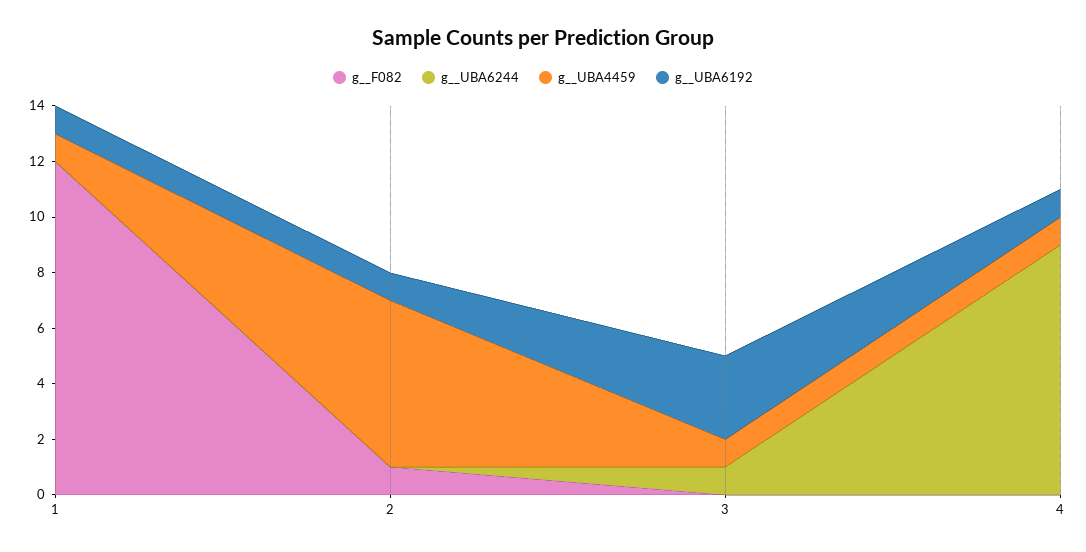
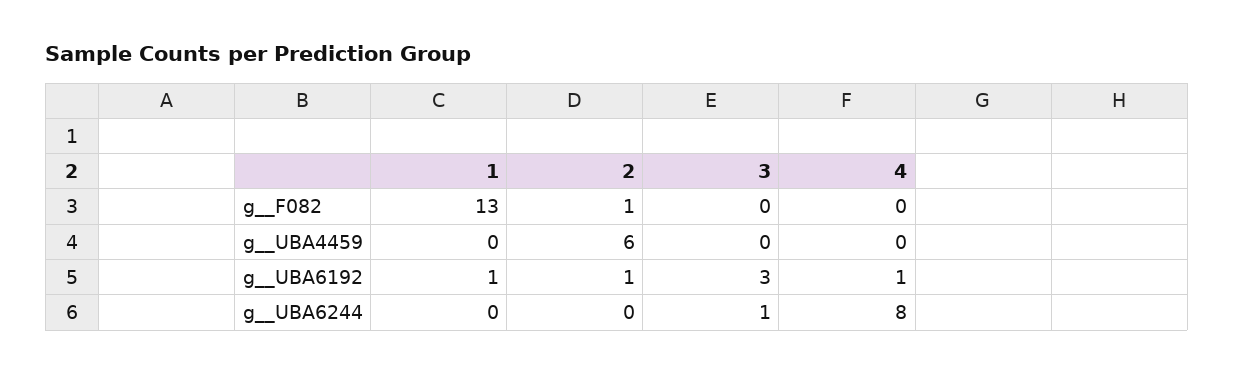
  {
    "g__F082": {
-     "1": 12,
+     "1": 13,
      "2": 1,
      "3": 0,
      "4": 0
    },
    "g__UBA6244": {
      "1": 0,
      "2": 0,
      "3": 1,
-     "4": 9
+     "4": 8
    },
    "g__UBA4459": {
-     "1": 1,
+     "1": 0,
      "2": 6,
-     "3": 1,
+     "3": 0,
-     "4": 1
+     "4": 0
    },
    "g__UBA6192": {
      "1": 1,
      "2": 1,
      "3": 3,
      "4": 1
    }
  }

